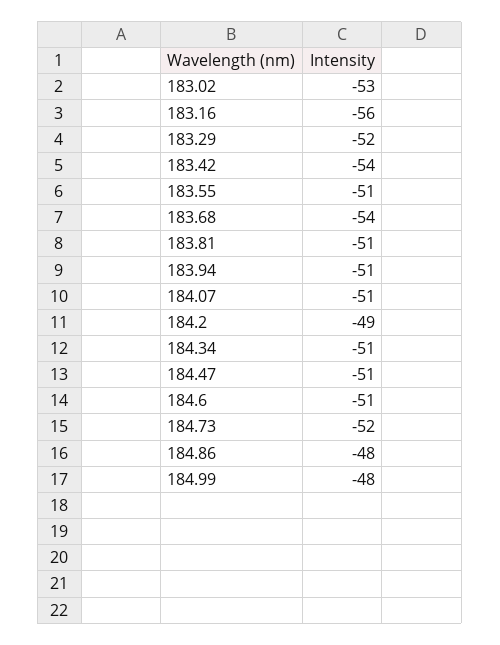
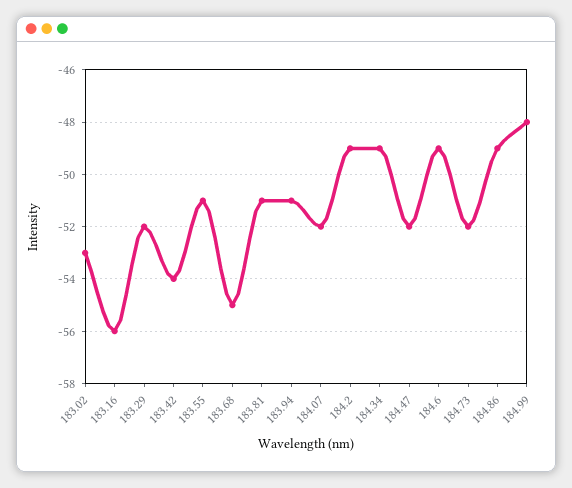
  {
    "183.02": -53,
    "183.16": -56,
    "183.29": -52,
    "183.42": -54,
    "183.55": -51,
-   "183.68": -54,
+   "183.68": -55,
    "183.81": -51,
    "183.94": -51,
-   "184.07": -51,
+   "184.07": -52,
    "184.2": -49,
-   "184.34": -51,
+   "184.34": -49,
-   "184.47": -51,
+   "184.47": -52,
-   "184.6": -51,
+   "184.6": -49,
    "184.73": -52,
-   "184.86": -48,
+   "184.86": -49,
    "184.99": -48
  }

